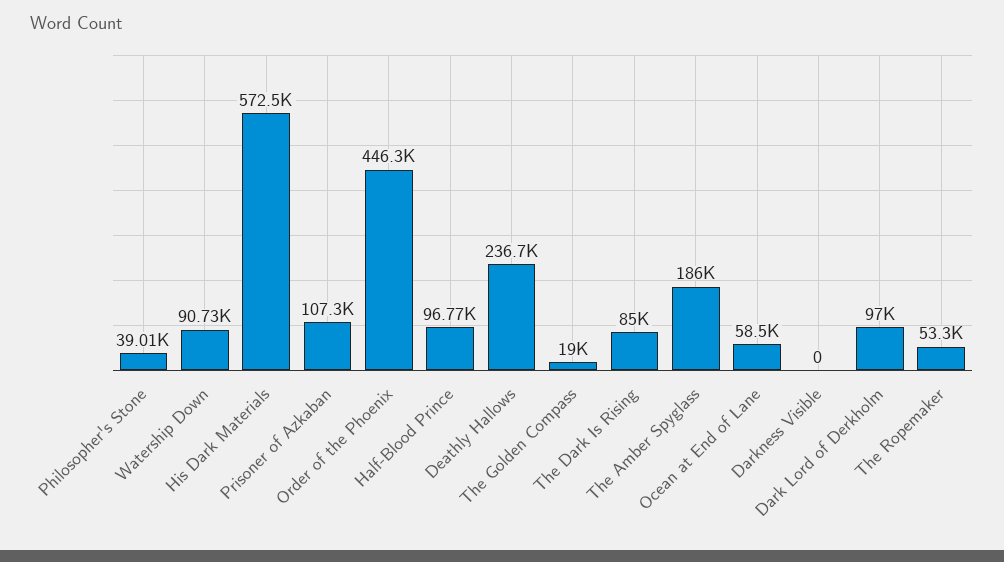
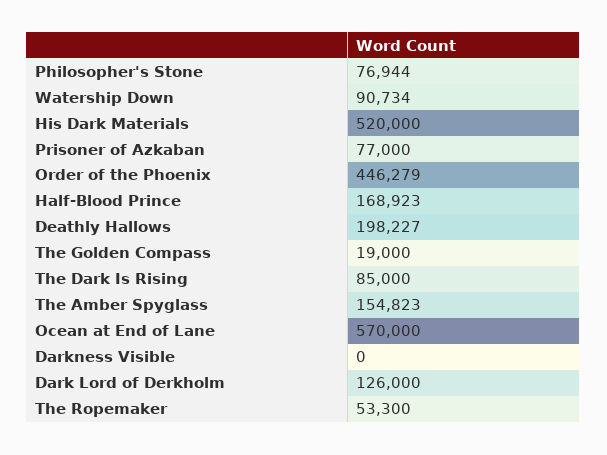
  {
-   "Philosopher's Stone": 39010,
+   "Philosopher's Stone": 76944,
    "Watership Down": 90734,
-   "His Dark Materials": 572500,
+   "His Dark Materials": 520000,
-   "Prisoner of Azkaban": 107300,
+   "Prisoner of Azkaban": 77000,
    "Order of the Phoenix": 446279,
-   "Half-Blood Prince": 96770,
+   "Half-Blood Prince": 168923,
-   "Deathly Hallows": 236700,
+   "Deathly Hallows": 198227,
    "The Golden Compass": 19000,
    "The Dark Is Rising": 85000,
-   "The Amber Spyglass": 186000,
+   "The Amber Spyglass": 154823,
-   "Ocean at End of Lane": 58500,
+   "Ocean at End of Lane": 570000,
    "Darkness Visible": 0,
-   "Dark Lord of Derkholm": 97000,
+   "Dark Lord of Derkholm": 126000,
    "The Ropemaker": 53300
  }

